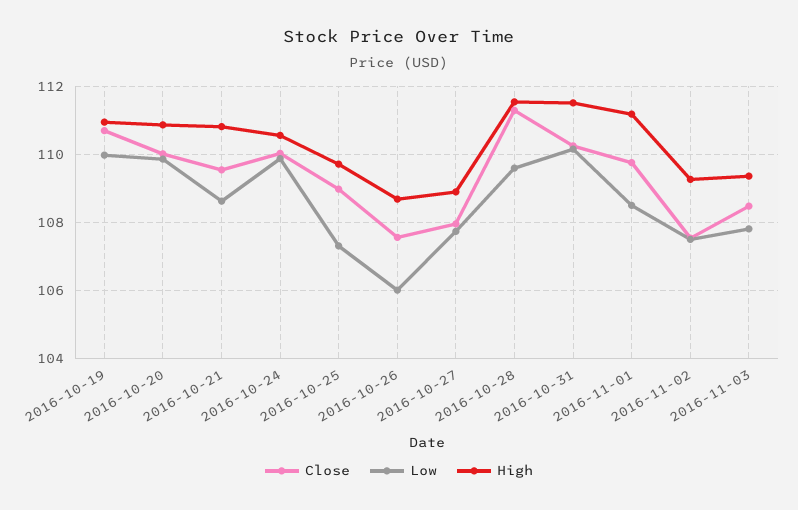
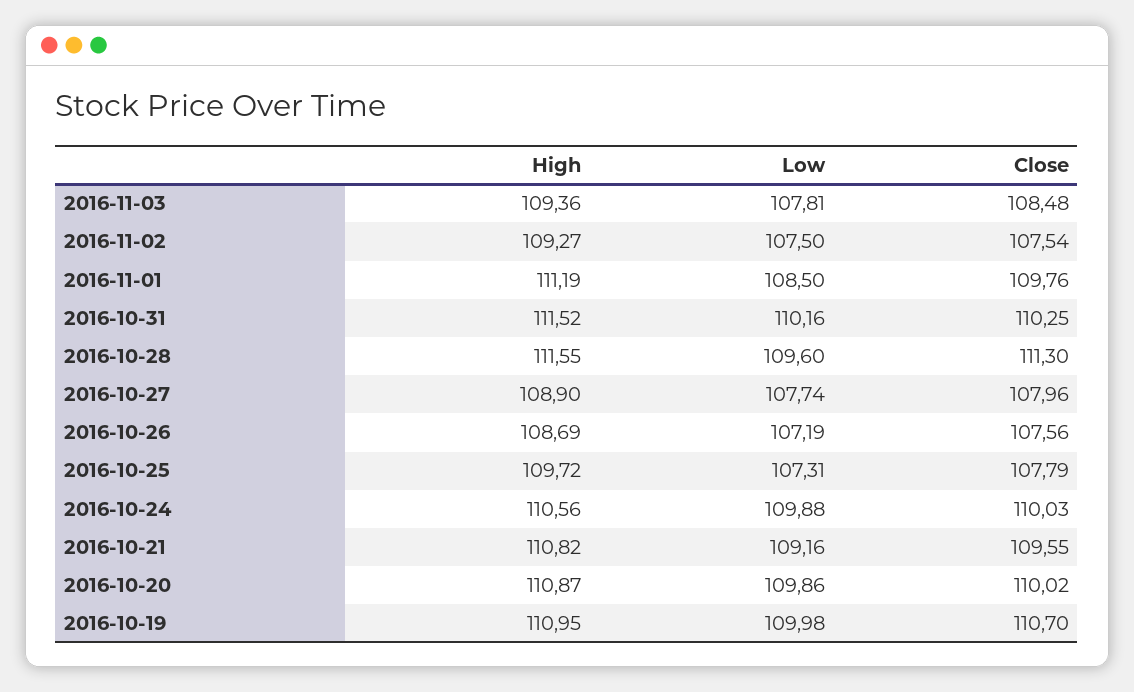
  {
    "Close": {
      "2016-10-19": 110.7,
      "2016-10-20": 110.02,
      "2016-10-21": 109.55,
      "2016-10-24": 110.03,
-     "2016-10-25": 109,
+     "2016-10-25": 107.79,
      "2016-10-26": 107.56,
      "2016-10-27": 107.96,
      "2016-10-28": 111.3,
      "2016-10-31": 110.25,
      "2016-11-01": 109.76,
      "2016-11-02": 107.54,
      "2016-11-03": 108.48
    },
    "Low": {
      "2016-10-19": 109.98,
      "2016-10-20": 109.86,
-     "2016-10-21": 108.6,
+     "2016-10-21": 109.16,
      "2016-10-24": 109.88,
      "2016-10-25": 107.31,
-     "2016-10-26": 106,
+     "2016-10-26": 107.19,
      "2016-10-27": 107.74,
      "2016-10-28": 109.6,
      "2016-10-31": 110.16,
      "2016-11-01": 108.5,
      "2016-11-02": 107.5,
      "2016-11-03": 107.81
    },
    "High": {
      "2016-10-19": 110.95,
      "2016-10-20": 110.87,
      "2016-10-21": 110.82,
      "2016-10-24": 110.56,
      "2016-10-25": 109.72,
      "2016-10-26": 108.69,
      "2016-10-27": 108.9,
      "2016-10-28": 111.55,
      "2016-10-31": 111.52,
      "2016-11-01": 111.19,
      "2016-11-02": 109.27,
      "2016-11-03": 109.36
    }
  }

